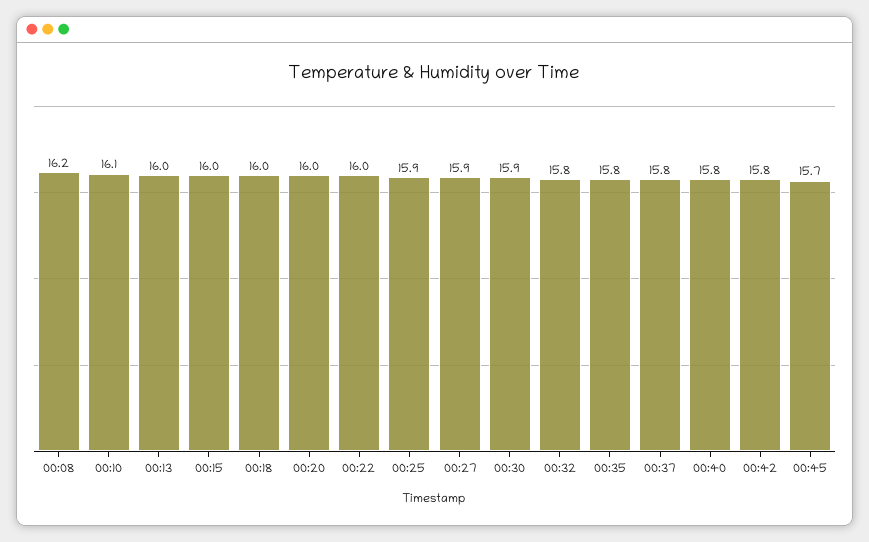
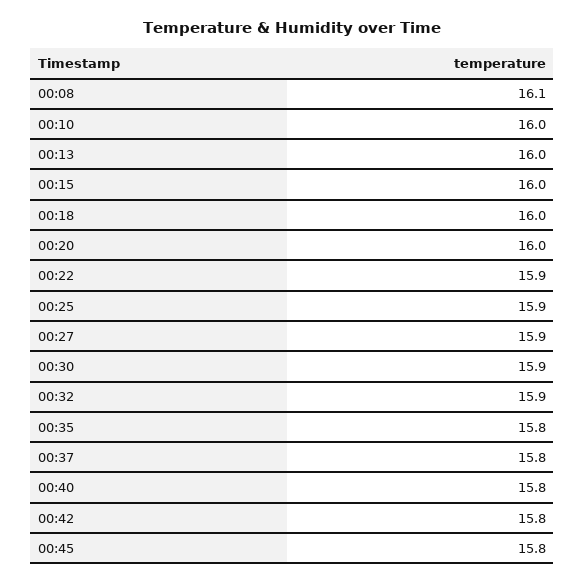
  {
-   "00:08": 16.2,
+   "00:08": 16.1,
-   "00:10": 16.1,
+   "00:10": 16,
    "00:13": 16,
    "00:15": 16,
    "00:18": 16,
    "00:20": 16,
-   "00:22": 16,
+   "00:22": 15.9,
    "00:25": 15.9,
    "00:27": 15.9,
    "00:30": 15.9,
-   "00:32": 15.8,
+   "00:32": 15.9,
    "00:35": 15.8,
    "00:37": 15.8,
    "00:40": 15.8,
    "00:42": 15.8,
-   "00:45": 15.7
+   "00:45": 15.8
  }

